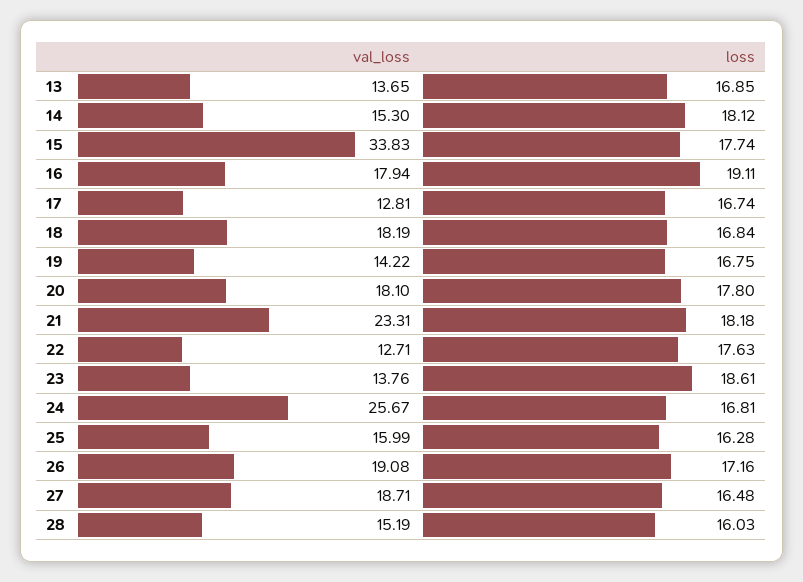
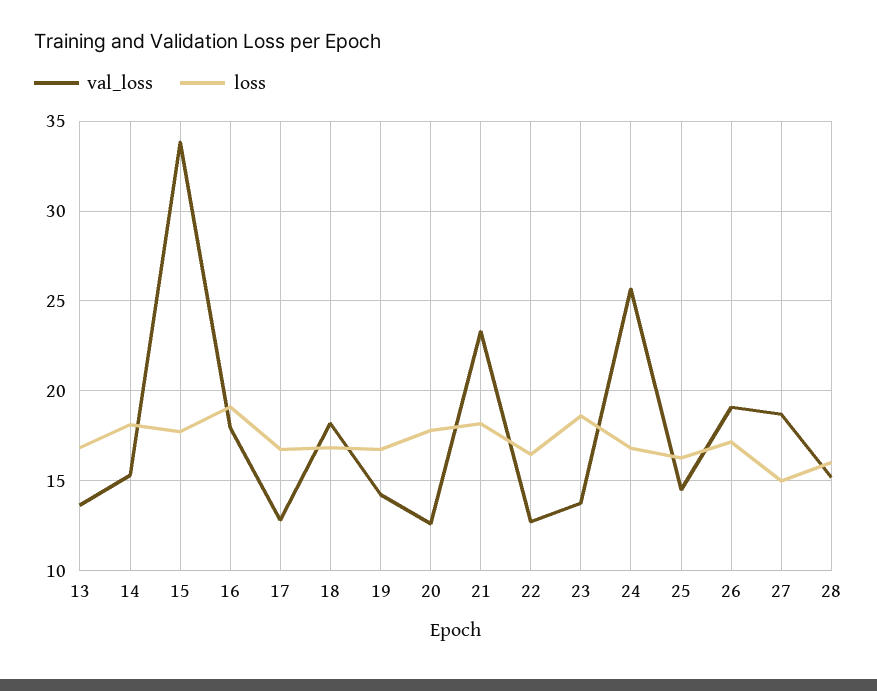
  {
    "val_loss": {
      "13": 13.65,
      "14": 15.3,
      "15": 33.83,
      "16": 17.94,
      "17": 12.81,
      "18": 18.19,
      "19": 14.22,
-     "20": 18.1,
+     "20": 12.5,
      "21": 23.31,
      "22": 12.71,
      "23": 13.76,
      "24": 25.67,
-     "25": 15.99,
+     "25": 14.5,
      "26": 19.08,
      "27": 18.71,
      "28": 15.19
    },
    "loss": {
      "13": 16.85,
      "14": 18.12,
      "15": 17.74,
      "16": 19.11,
      "17": 16.74,
      "18": 16.84,
      "19": 16.75,
      "20": 17.8,
      "21": 18.18,
-     "22": 17.63,
+     "22": 16.5,
      "23": 18.61,
      "24": 16.81,
      "25": 16.28,
      "26": 17.16,
-     "27": 16.48,
+     "27": 15,
      "28": 16.03
    }
  }

